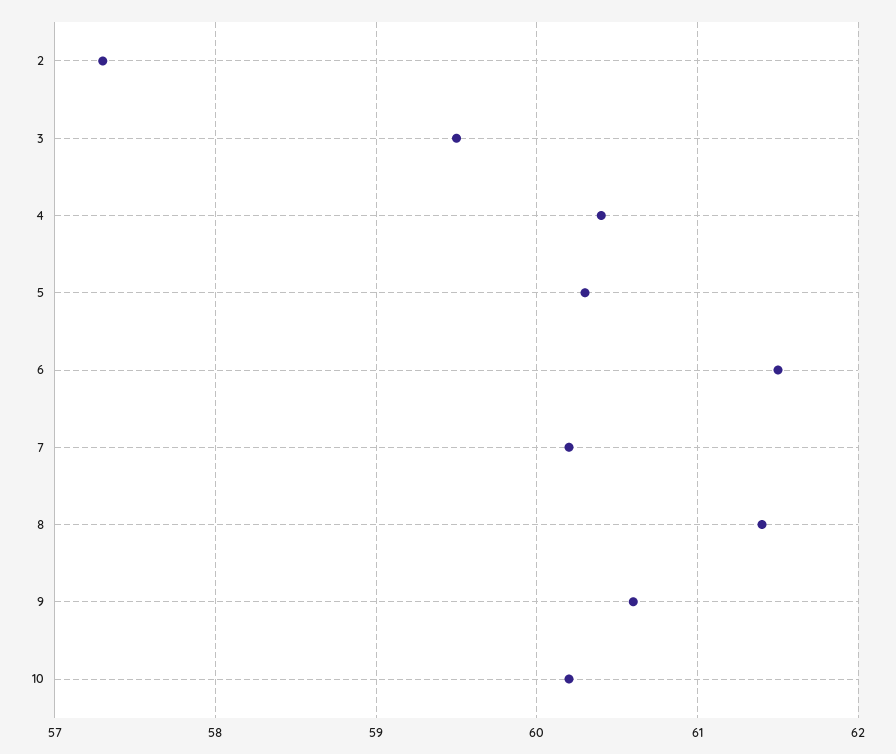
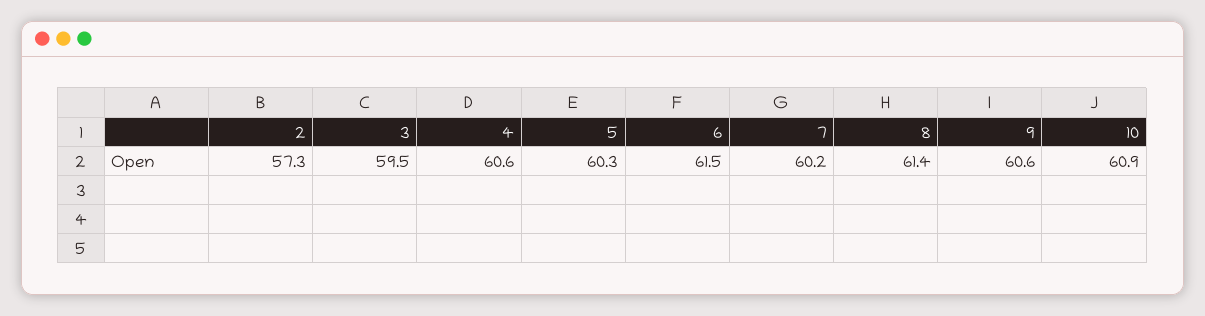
  {
    "2": 57.3,
    "3": 59.5,
-   "4": 60.4,
+   "4": 60.6,
    "5": 60.3,
    "6": 61.5,
    "7": 60.2,
    "8": 61.4,
    "9": 60.6,
-   "10": 60.2
+   "10": 60.9
  }

